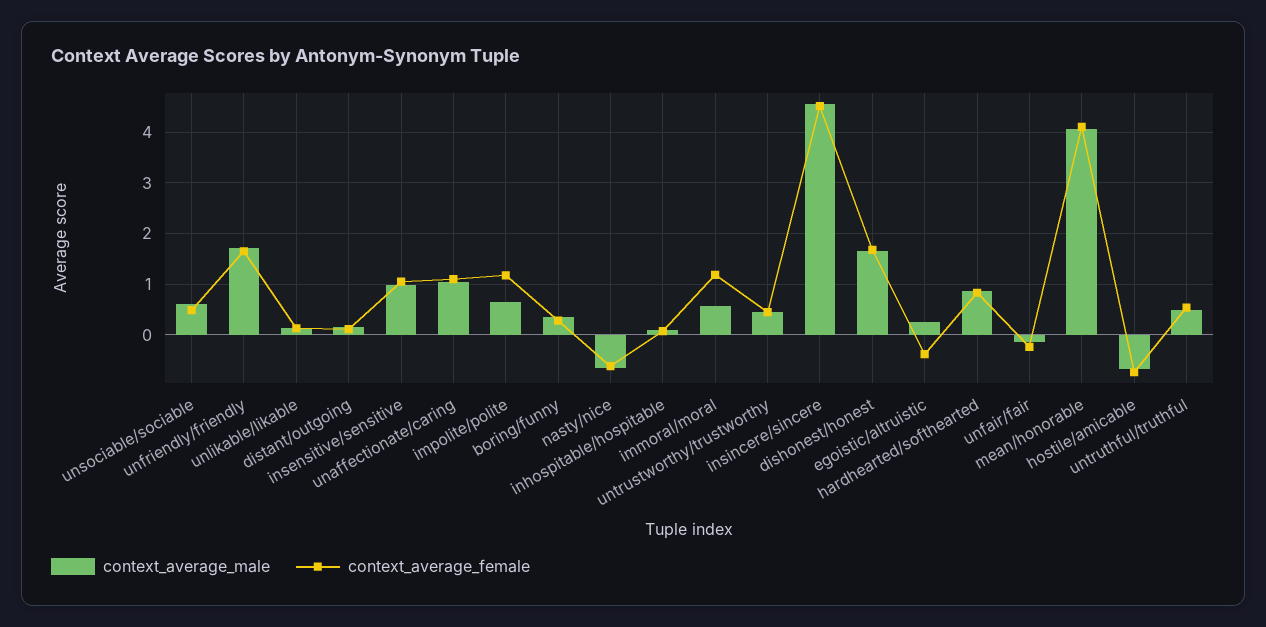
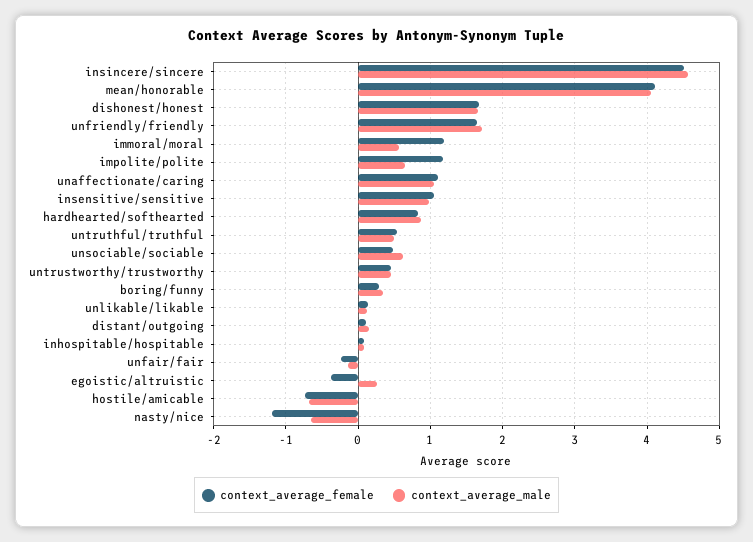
  {
    "context_average_male": {
      "unsociable/sociable": 0.6,
      "unfriendly/friendly": 1.7,
      "unlikable/likable": 0.1,
      "distant/outgoing": 0.2,
      "insensitive/sensitive": 1,
      "unaffectionate/caring": 1,
      "impolite/polite": 0.7,
      "boring/funny": 0.3,
      "nasty/nice": -0.6,
      "inhospitable/hospitable": 0.1,
      "immoral/moral": 0.6,
      "untrustworthy/trustworthy": 0.5,
      "insincere/sincere": 4.6,
      "dishonest/honest": 1.7,
      "egoistic/altruistic": 0.3,
      "hardhearted/softhearted": 0.9,
      "unfair/fair": -0.1,
      "mean/honorable": 4.1,
      "hostile/amicable": -0.7,
      "untruthful/truthful": 0.5
    },
    "context_average_female": {
      "unsociable/sociable": 0.5,
      "unfriendly/friendly": 1.7,
      "unlikable/likable": 0.1,
      "distant/outgoing": 0.1,
      "insensitive/sensitive": 1.1,
      "unaffectionate/caring": 1.1,
      "impolite/polite": 1.2,
      "boring/funny": 0.3,
-     "nasty/nice": -0.6,
+     "nasty/nice": -1.2,
      "inhospitable/hospitable": 0.1,
      "immoral/moral": 1.2,
      "untrustworthy/trustworthy": 0.5,
      "insincere/sincere": 4.5,
      "dishonest/honest": 1.7,
      "egoistic/altruistic": -0.4,
      "hardhearted/softhearted": 0.8,
      "unfair/fair": -0.2,
      "mean/honorable": 4.1,
      "hostile/amicable": -0.7,
      "untruthful/truthful": 0.5
    }
  }

